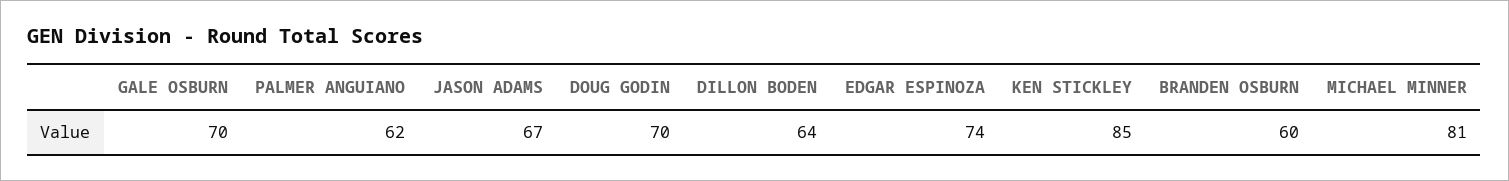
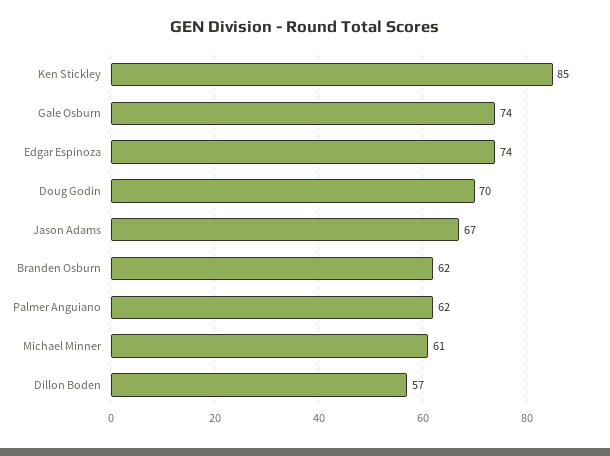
  {
-   "GALE OSBURN": 70,
+   "GALE OSBURN": 74,
    "PALMER ANGUIANO": 62,
    "JASON ADAMS": 67,
    "DOUG GODIN": 70,
-   "DILLON BODEN": 64,
+   "DILLON BODEN": 57,
    "EDGAR ESPINOZA": 74,
    "KEN STICKLEY": 85,
-   "BRANDEN OSBURN": 60,
+   "BRANDEN OSBURN": 62,
-   "MICHAEL MINNER": 81
+   "MICHAEL MINNER": 61
  }

